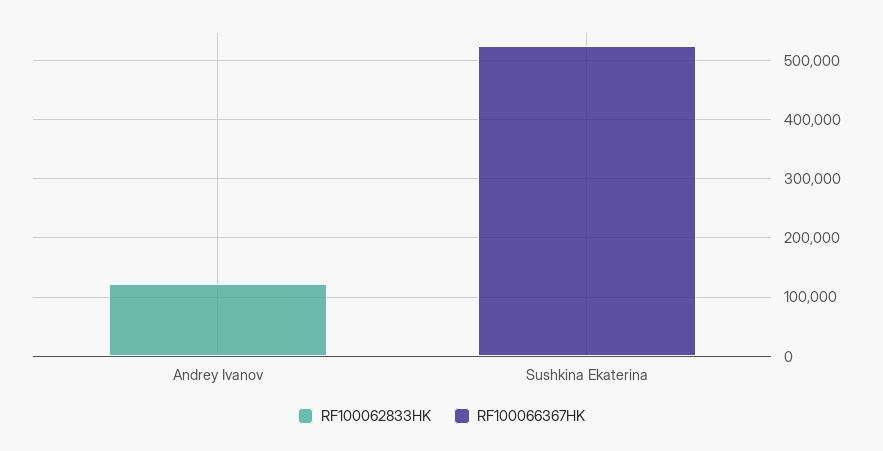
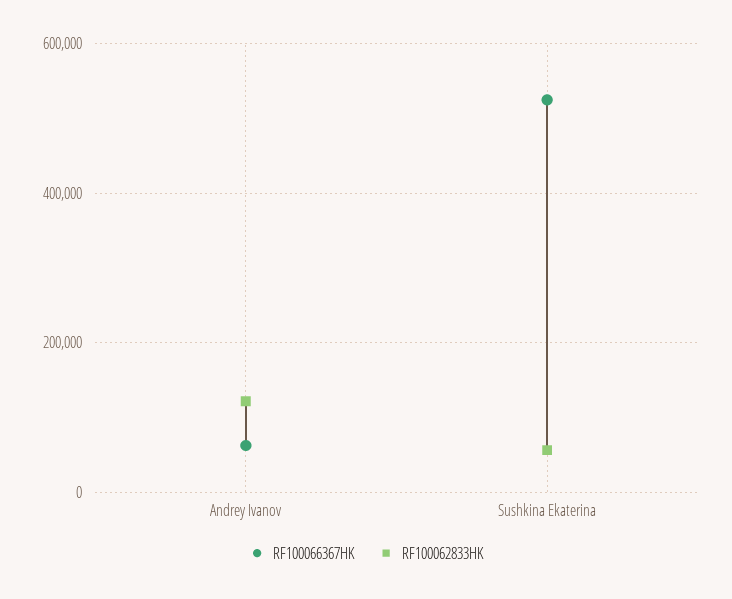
  {
    "RF100062833HK": {
      "Andrey Ivanov": 120000,
-     "Sushkina Ekaterina": 0
+     "Sushkina Ekaterina": 60000
    },
    "RF100066367HK": {
-     "Andrey Ivanov": 0,
+     "Andrey Ivanov": 60000,
      "Sushkina Ekaterina": 520000
    }
  }

